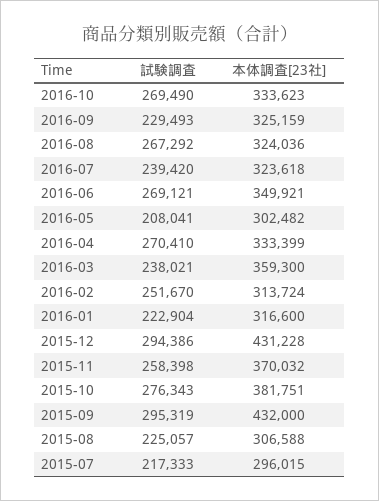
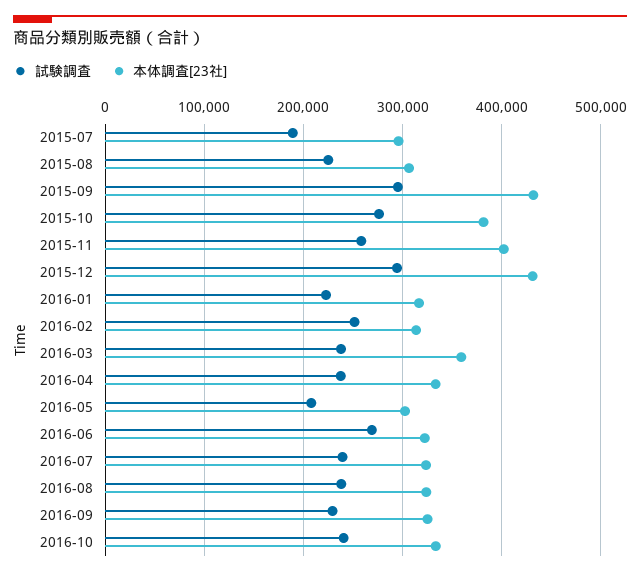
  {
    "試験調査": {
-     "2016-10": 269490,
+     "2016-10": 240000,
      "2016-09": 229493,
-     "2016-08": 267292,
+     "2016-08": 240000,
      "2016-07": 239420,
      "2016-06": 269121,
      "2016-05": 208041,
-     "2016-04": 270410,
+     "2016-04": 240000,
      "2016-03": 238021,
      "2016-02": 251670,
      "2016-01": 222904,
      "2015-12": 294386,
      "2015-11": 258398,
      "2015-10": 276343,
      "2015-09": 295319,
      "2015-08": 225057,
-     "2015-07": 217333
+     "2015-07": 190000
    },
    "本体調査[23社]": {
      "2016-10": 333623,
      "2016-09": 325159,
      "2016-08": 324036,
      "2016-07": 323618,
-     "2016-06": 349921,
+     "2016-06": 320000,
      "2016-05": 302482,
      "2016-04": 333399,
      "2016-03": 359300,
      "2016-02": 313724,
      "2016-01": 316600,
      "2015-12": 431228,
-     "2015-11": 370032,
+     "2015-11": 400000,
      "2015-10": 381751,
      "2015-09": 432000,
      "2015-08": 306588,
      "2015-07": 296015
    }
  }

